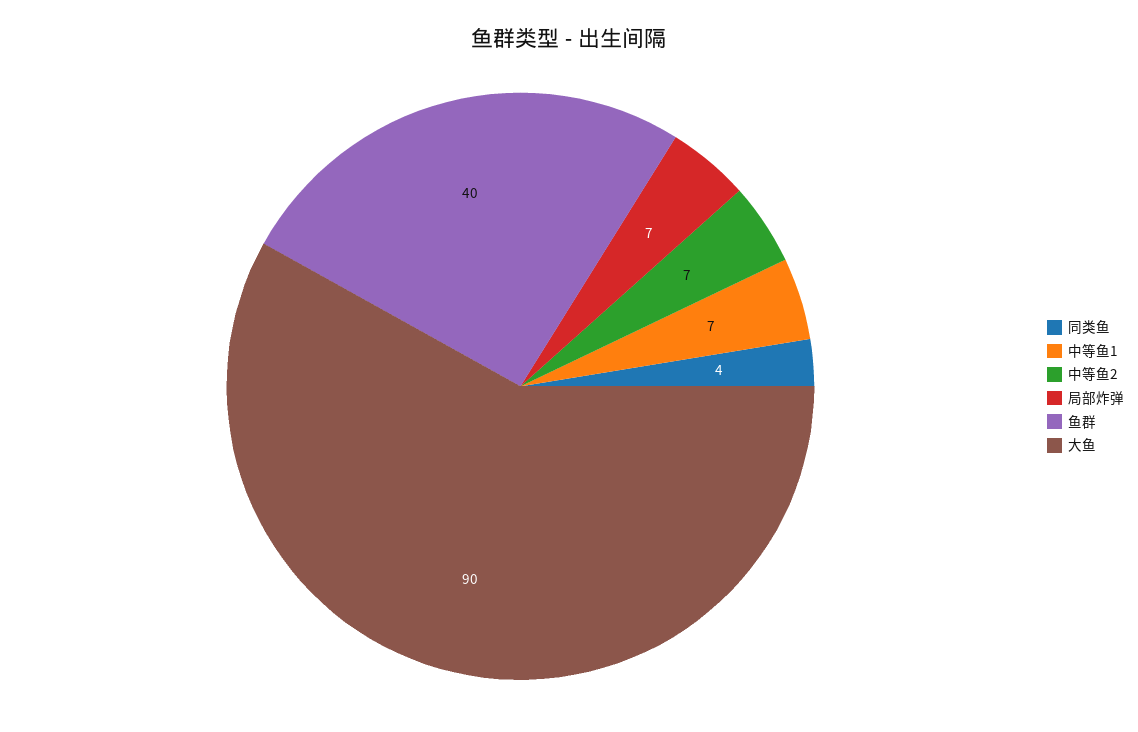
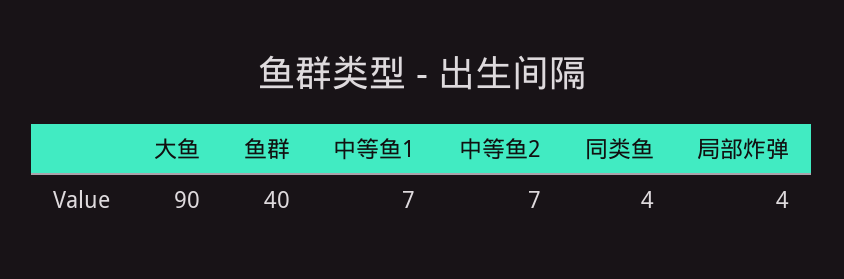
  {
    "同类鱼": 4,
    "中等鱼1": 7,
    "中等鱼2": 7,
-   "局部炸弹": 7,
+   "局部炸弹": 4,
    "鱼群": 40,
    "大鱼": 90
  }

